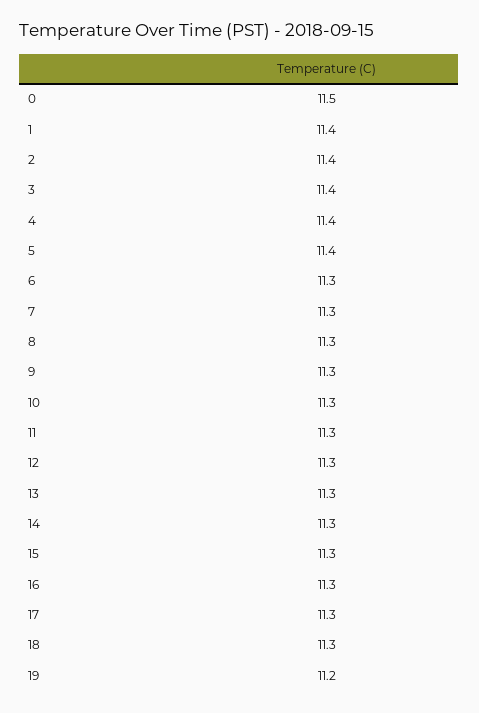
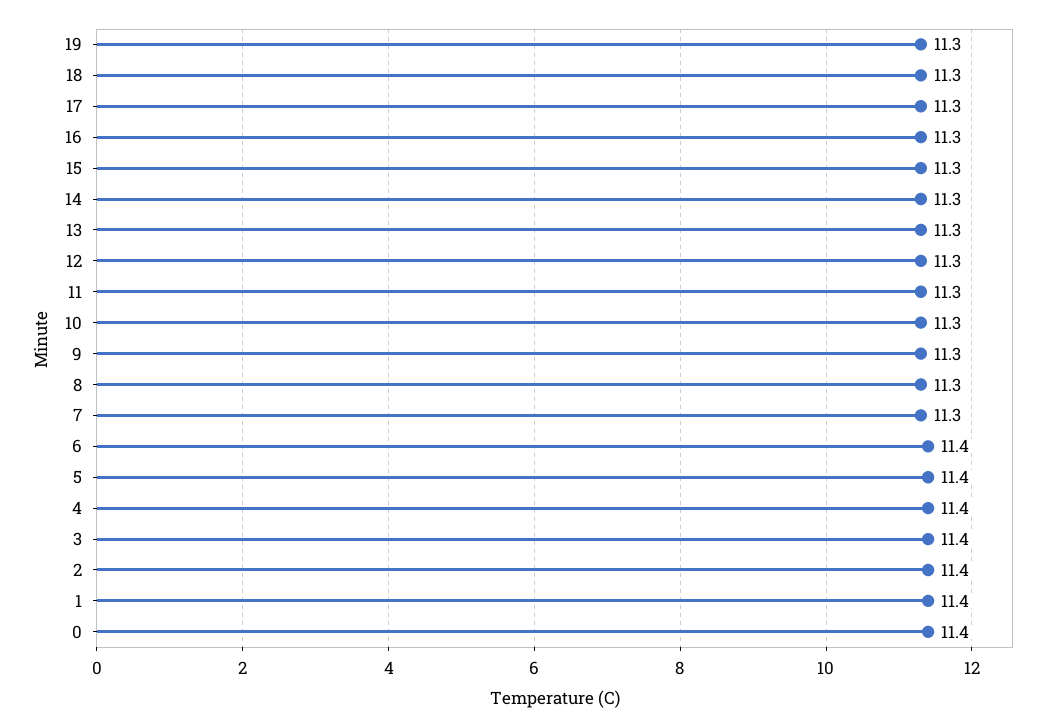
  {
-   "0": 11.5,
+   "0": 11.4,
    "1": 11.4,
    "2": 11.4,
    "3": 11.4,
    "4": 11.4,
    "5": 11.4,
-   "6": 11.3,
+   "6": 11.4,
    "7": 11.3,
    "8": 11.3,
    "9": 11.3,
    "10": 11.3,
    "11": 11.3,
    "12": 11.3,
    "13": 11.3,
    "14": 11.3,
    "15": 11.3,
    "16": 11.3,
    "17": 11.3,
    "18": 11.3,
-   "19": 11.2
+   "19": 11.3
  }

